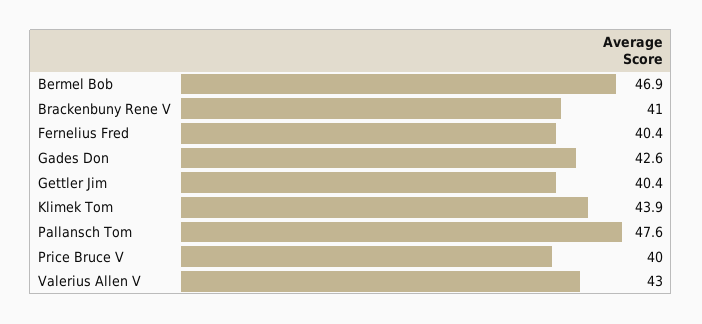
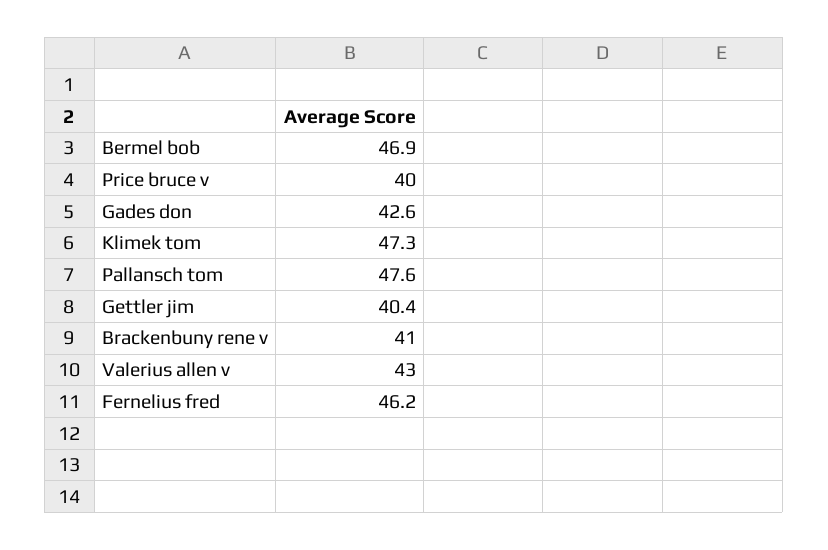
  {
    "Bermel Bob": 46.9,
    "Brackenbuny Rene V": 41,
-   "Fernelius Fred": 40.4,
+   "Fernelius Fred": 46.2,
    "Gades Don": 42.6,
    "Gettler Jim": 40.4,
-   "Klimek Tom": 43.9,
+   "Klimek Tom": 47.3,
    "Pallansch Tom": 47.6,
    "Price Bruce V": 40,
    "Valerius Allen V": 43
  }

